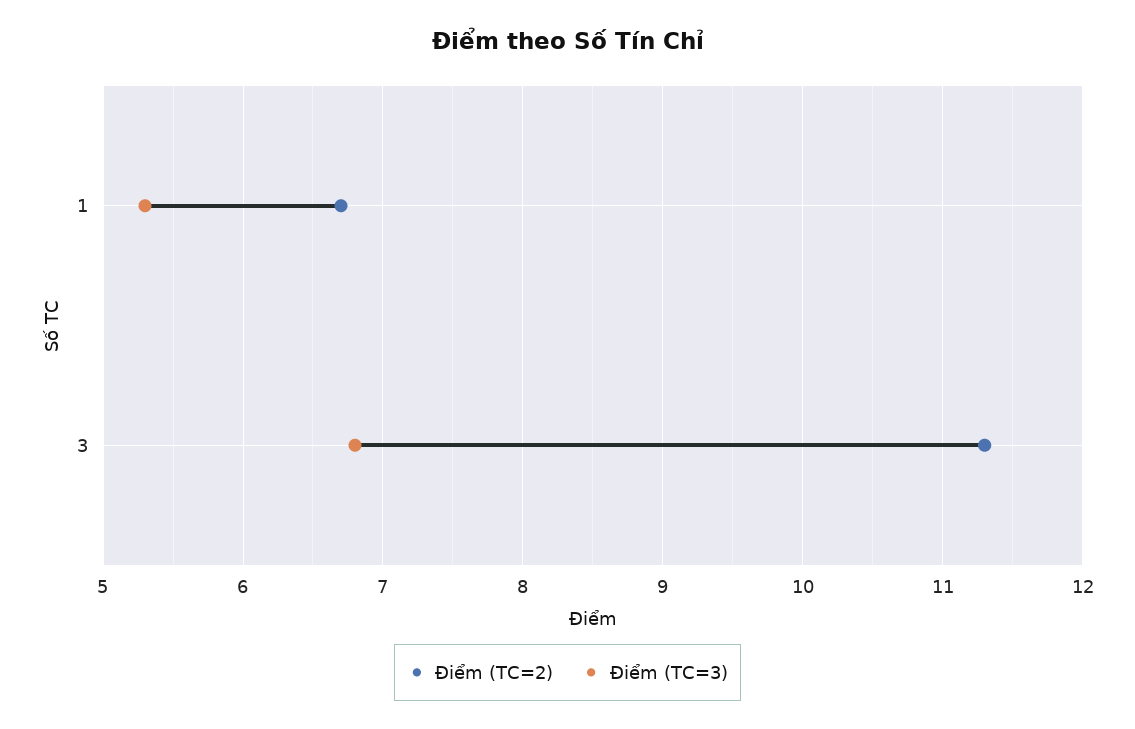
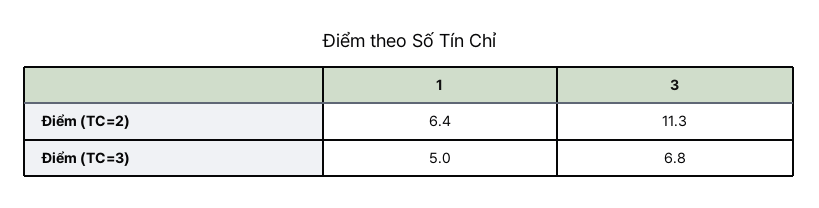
  {
    "Điểm (TC=2)": {
-     "1": 6.7,
+     "1": 6.4,
      "3": 11.3
    },
    "Điểm (TC=3)": {
-     "1": 5.3,
+     "1": 5,
      "3": 6.8
    }
  }

